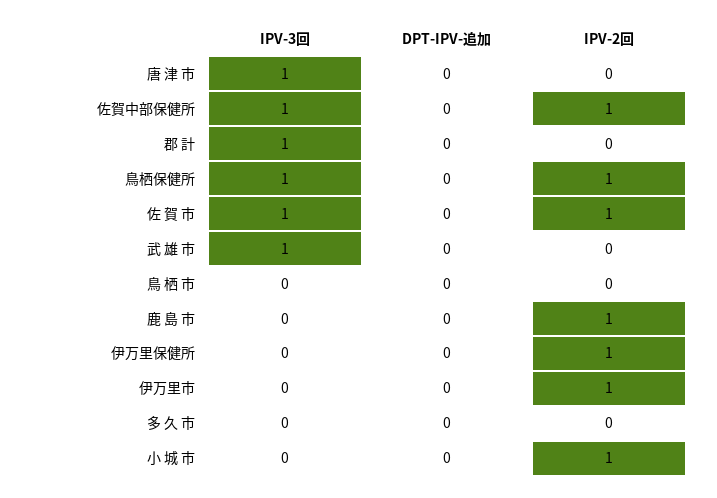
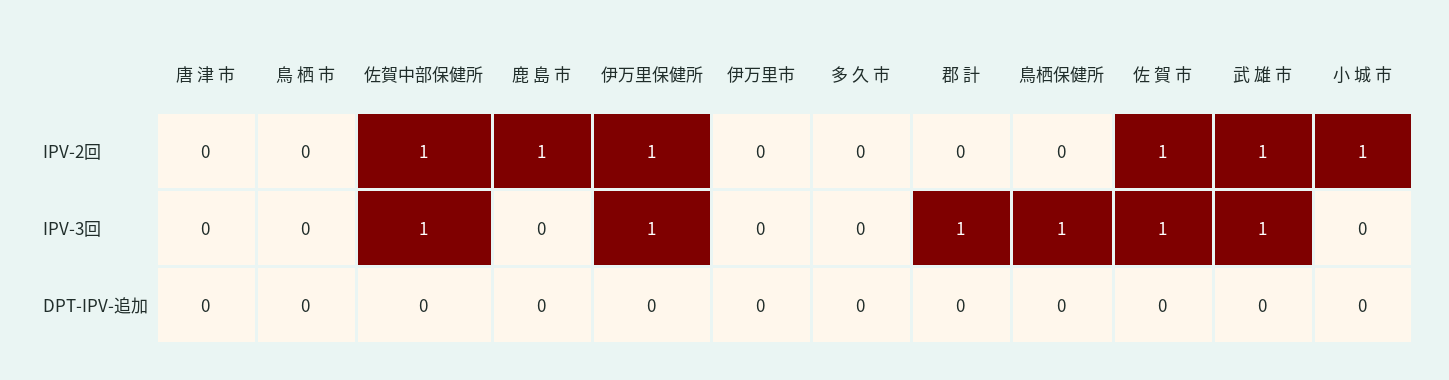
  {
    "IPV-3回": {
-     "唐 津 市": 1,
+     "唐 津 市": 0,
      "佐賀中部保健所": 1,
      "郡 計": 1,
      "鳥栖保健所": 1,
      "佐 賀 市": 1,
      "武 雄 市": 1,
      "鳥 栖 市": 0,
      "鹿 島 市": 0,
-     "伊万里保健所": 0,
+     "伊万里保健所": 1,
      "伊万里市": 0,
      "多 久 市": 0,
      "小 城 市": 0
    },
    "DPT-IPV-追加": {
      "唐 津 市": 0,
      "佐賀中部保健所": 0,
      "郡 計": 0,
      "鳥栖保健所": 0,
      "佐 賀 市": 0,
      "武 雄 市": 0,
      "鳥 栖 市": 0,
      "鹿 島 市": 0,
      "伊万里保健所": 0,
      "伊万里市": 0,
      "多 久 市": 0,
      "小 城 市": 0
    },
    "IPV-2回": {
      "唐 津 市": 0,
      "佐賀中部保健所": 1,
      "郡 計": 0,
-     "鳥栖保健所": 1,
+     "鳥栖保健所": 0,
      "佐 賀 市": 1,
-     "武 雄 市": 0,
+     "武 雄 市": 1,
      "鳥 栖 市": 0,
      "鹿 島 市": 1,
      "伊万里保健所": 1,
-     "伊万里市": 1,
+     "伊万里市": 0,
      "多 久 市": 0,
      "小 城 市": 1
    }
  }

